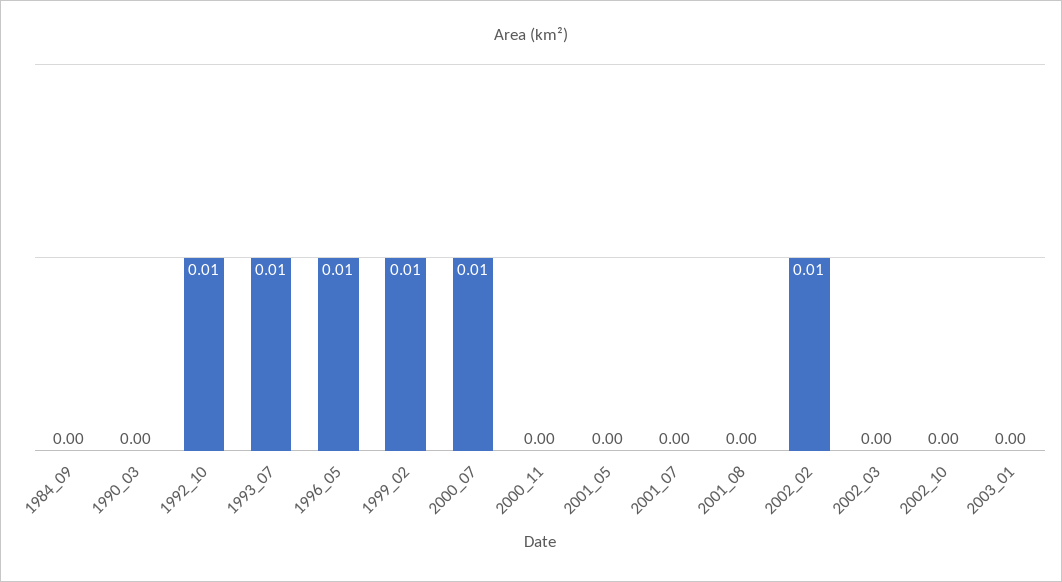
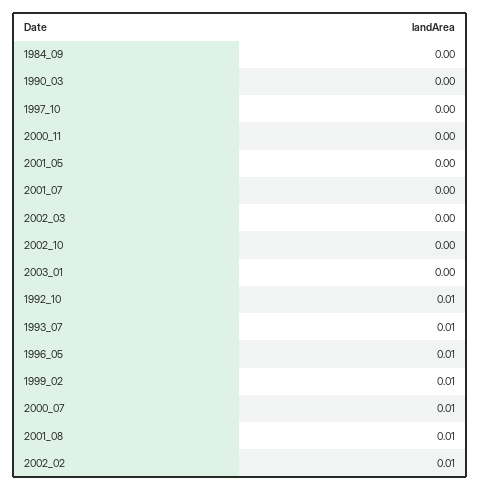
  {
    "1984_09": 0,
    "1990_03": 0,
    "1992_10": 0.01,
    "1993_07": 0.01,
    "1996_05": 0.01,
    "1999_02": 0.01,
    "2000_07": 0.01,
    "2000_11": 0,
    "2001_05": 0,
    "2001_07": 0,
-   "2001_08": 0,
+   "2001_08": 0.01,
    "2002_02": 0.01,
    "2002_03": 0,
    "2002_10": 0,
-   "2003_01": 0
+   "2003_01": 0,
+   "1997_10": 0
  }

